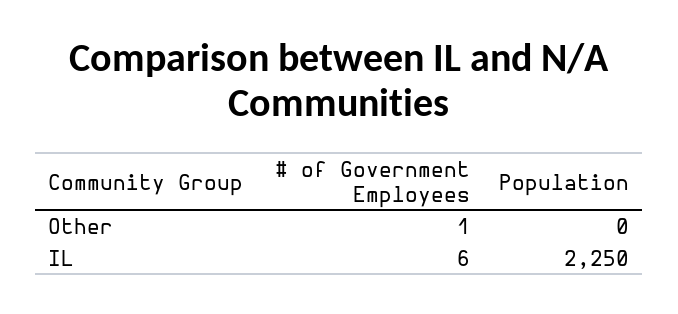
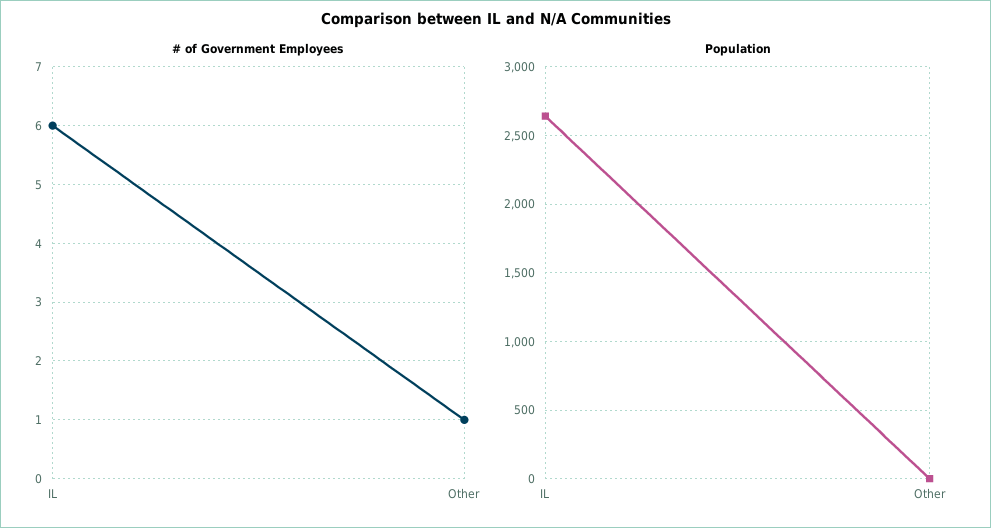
  {
    "# of Government Employees": {
      "Other": 1,
      "IL": 6
    },
    "Population": {
      "Other": 0,
-     "IL": 2250
+     "IL": 2650
    }
  }

